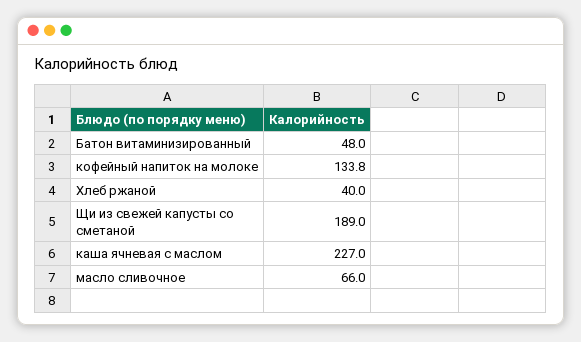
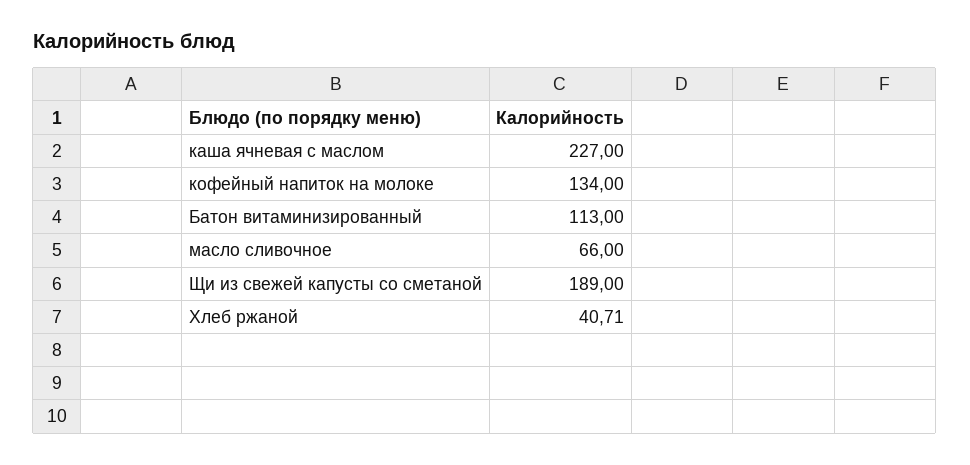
  {
-   "Батон витаминизированный": 48,
+   "Батон витаминизированный": 113,
-   "кофейный напиток на молоке": 133.8,
+   "кофейный напиток на молоке": 134,
-   "Хлеб ржаной": 40,
+   "Хлеб ржаной": 40.71,
    "Щи из свежей капусты со сметаной": 189,
    "каша ячневая с маслом": 227,
    "масло сливочное": 66
  }

